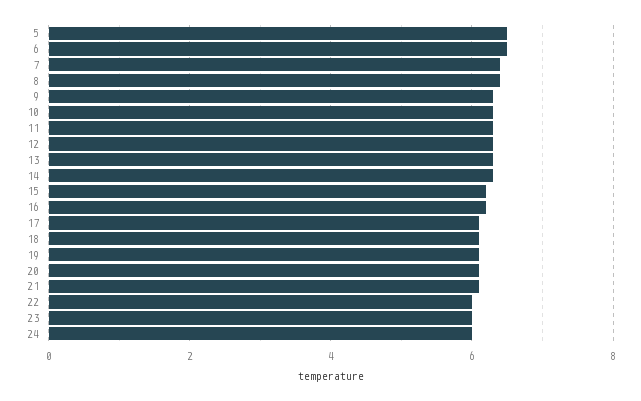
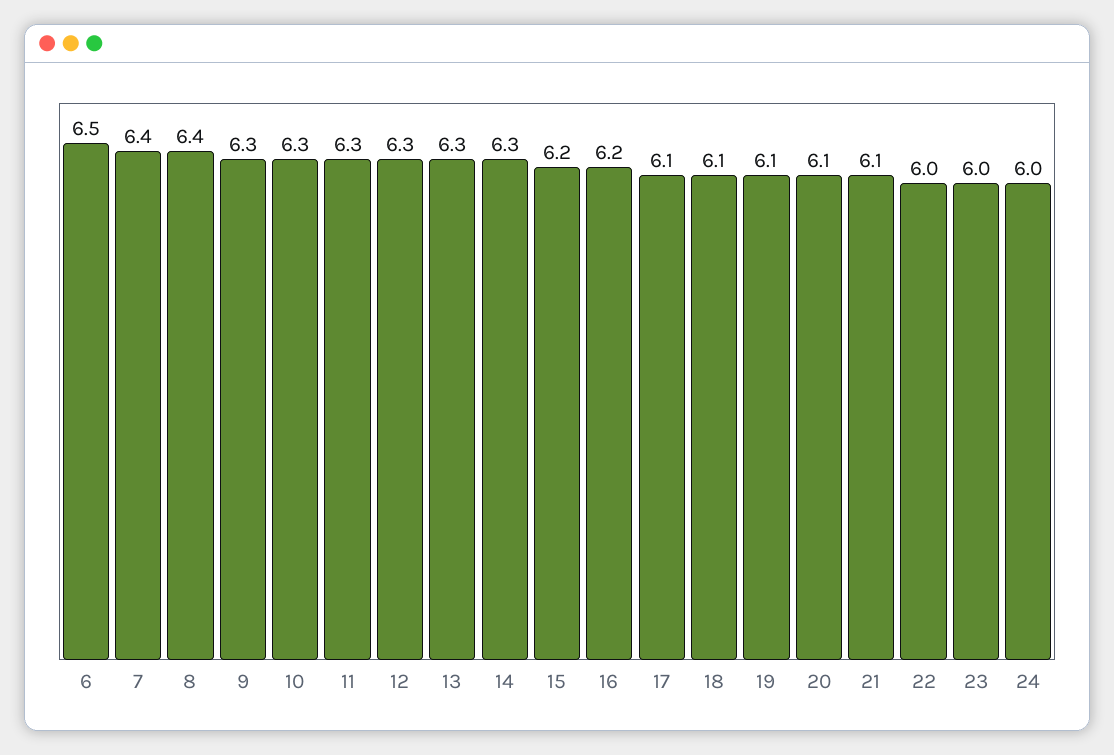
  {
-   "5": 6.5,
    "6": 6.5,
    "7": 6.4,
    "8": 6.4,
    "9": 6.3,
    "10": 6.3,
    "11": 6.3,
    "12": 6.3,
    "13": 6.3,
    "14": 6.3,
    "15": 6.2,
    "16": 6.2,
    "17": 6.1,
    "18": 6.1,
    "19": 6.1,
    "20": 6.1,
    "21": 6.1,
    "22": 6,
    "23": 6,
    "24": 6
  }

